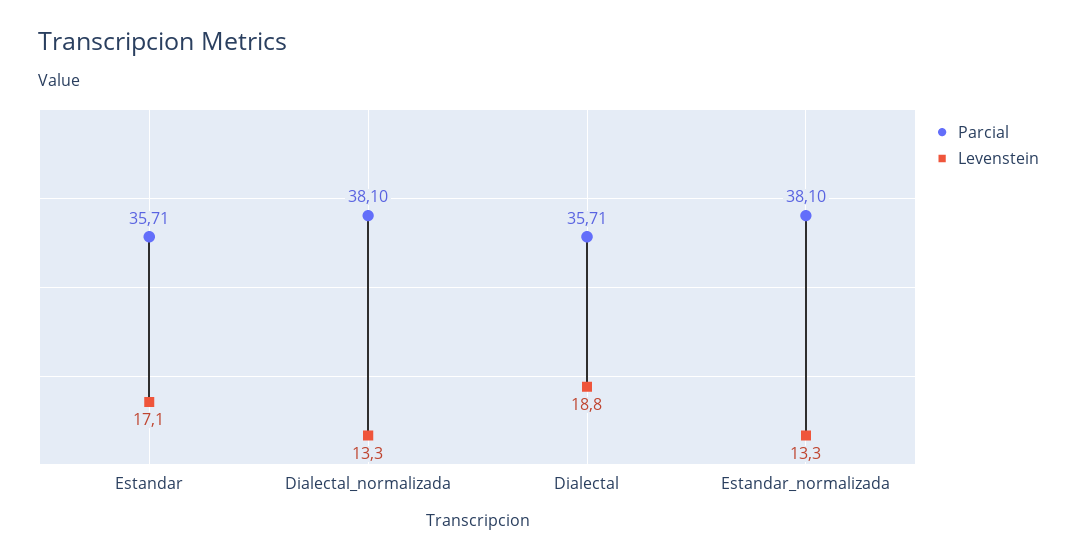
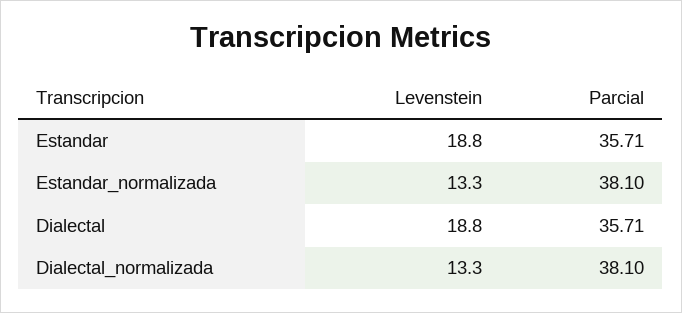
  {
    "Parcial": {
      "Estandar": 35.71,
      "Dialectal_normalizada": 38.1,
      "Dialectal": 35.71,
      "Estandar_normalizada": 38.1
    },
    "Levenstein": {
-     "Estandar": 17.1,
+     "Estandar": 18.8,
      "Dialectal_normalizada": 13.3,
      "Dialectal": 18.8,
      "Estandar_normalizada": 13.3
    }
  }

